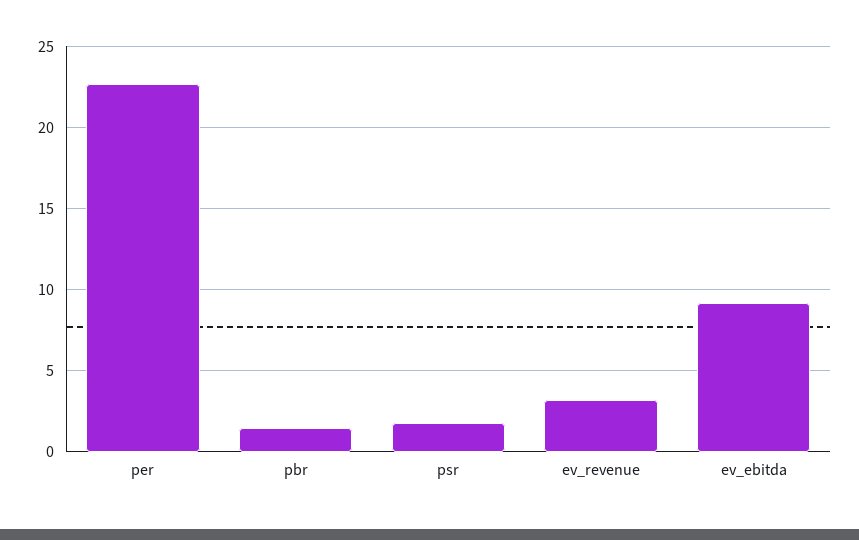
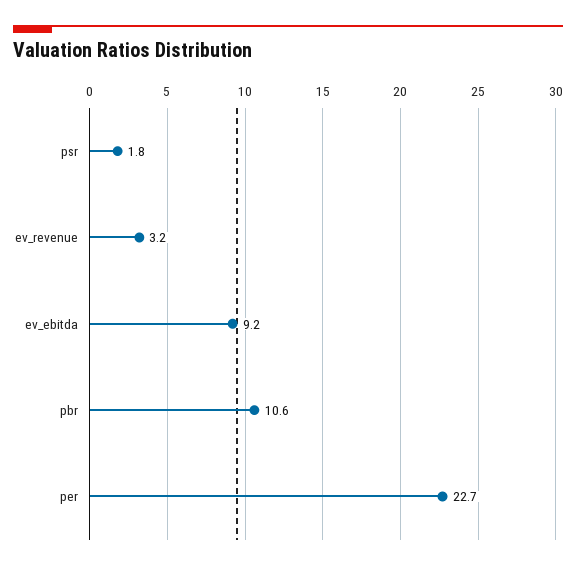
  {
    "per": 22.7,
-   "pbr": 1.5,
+   "pbr": 10.6,
    "psr": 1.8,
    "ev_revenue": 3.2,
    "ev_ebitda": 9.2
  }

